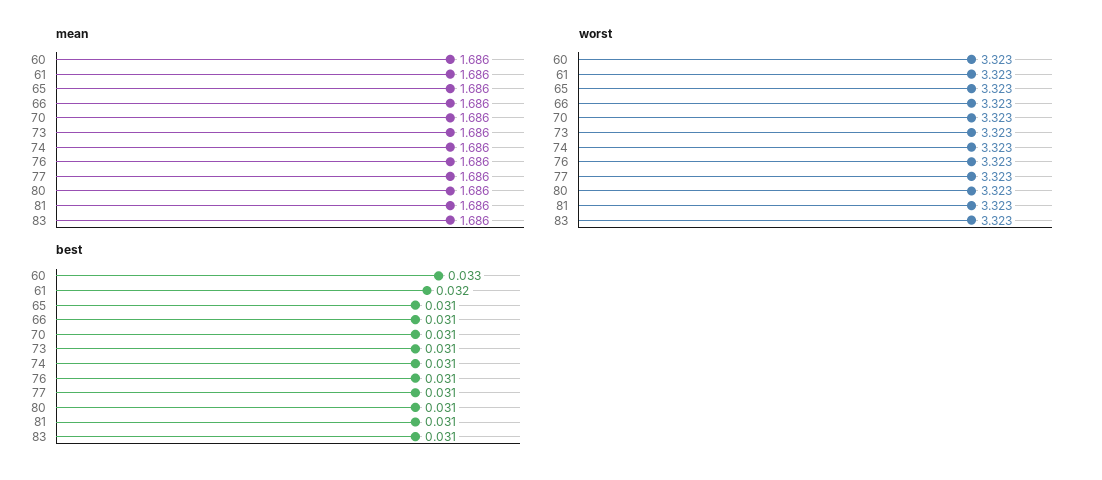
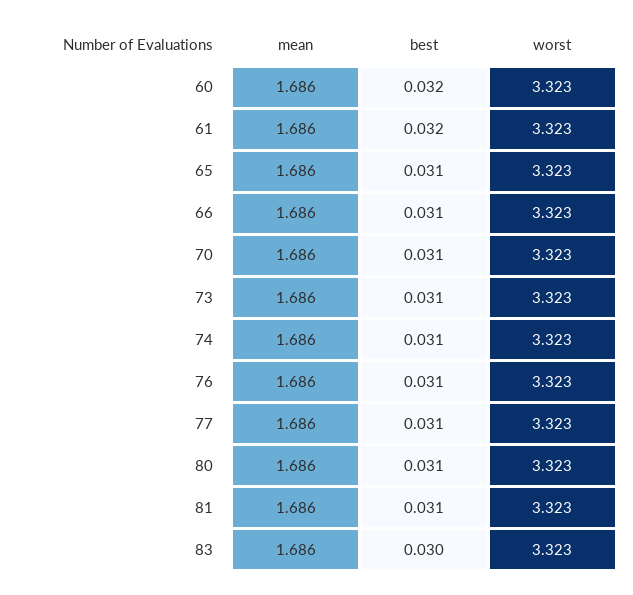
  {
    "mean": {
      "60": 1.686,
      "61": 1.686,
      "65": 1.686,
      "66": 1.686,
      "70": 1.686,
      "73": 1.686,
      "74": 1.686,
      "76": 1.686,
      "77": 1.686,
      "80": 1.686,
      "81": 1.686,
      "83": 1.686
    },
    "worst": {
      "60": 3.323,
      "61": 3.323,
      "65": 3.323,
      "66": 3.323,
      "70": 3.323,
      "73": 3.323,
      "74": 3.323,
      "76": 3.323,
      "77": 3.323,
      "80": 3.323,
      "81": 3.323,
      "83": 3.323
    },
    "best": {
-     "60": 0.033,
+     "60": 0.032,
      "61": 0.032,
      "65": 0.031,
      "66": 0.031,
      "70": 0.031,
      "73": 0.031,
      "74": 0.031,
      "76": 0.031,
      "77": 0.031,
      "80": 0.031,
      "81": 0.031,
-     "83": 0.031
+     "83": 0.03
    }
  }

